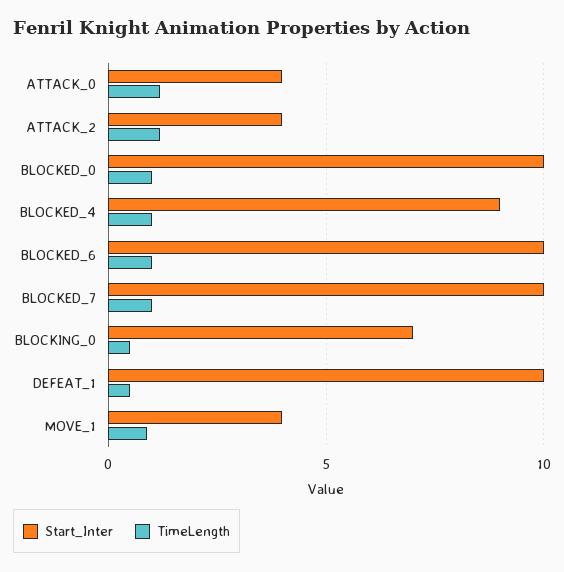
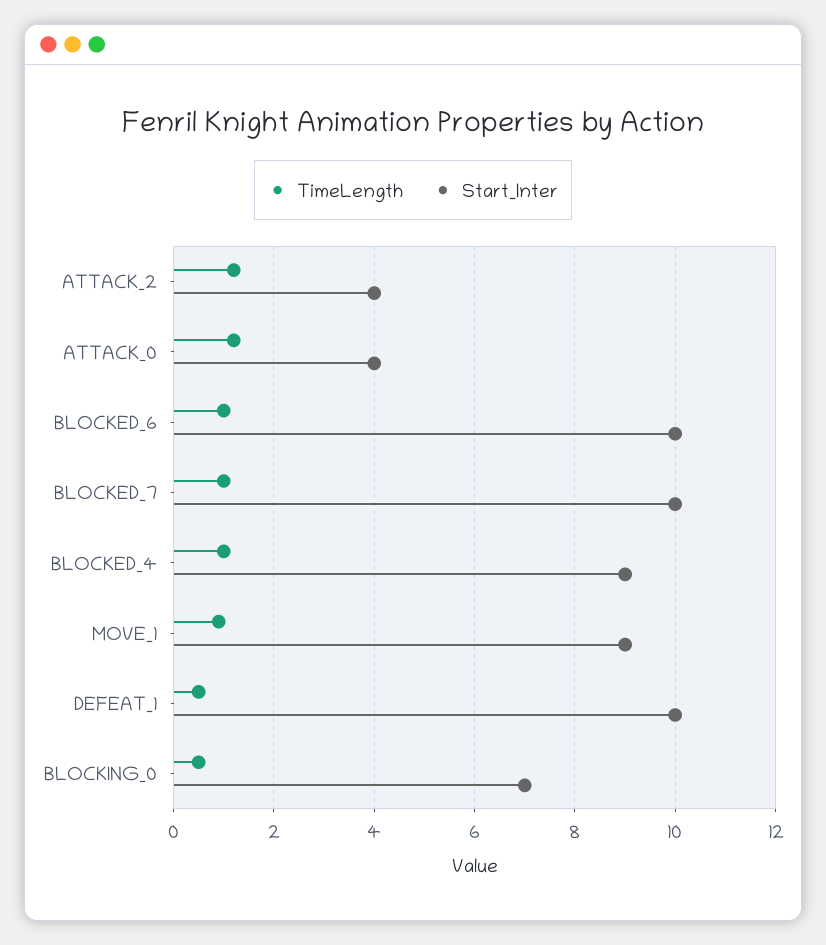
  {
    "Start_Inter": {
      "ATTACK_0": 4,
      "ATTACK_2": 4,
-     "BLOCKED_0": 10,
      "BLOCKED_4": 9,
      "BLOCKED_6": 10,
      "BLOCKED_7": 10,
      "BLOCKING_0": 7,
      "DEFEAT_1": 10,
-     "MOVE_1": 4
+     "MOVE_1": 9
    },
    "TimeLength": {
      "ATTACK_0": 1,
      "ATTACK_2": 1,
-     "BLOCKED_0": 1,
      "BLOCKED_4": 1,
      "BLOCKED_6": 1,
      "BLOCKED_7": 1,
      "BLOCKING_0": 0.5,
      "DEFEAT_1": 0.5,
      "MOVE_1": 1
    }
  }

